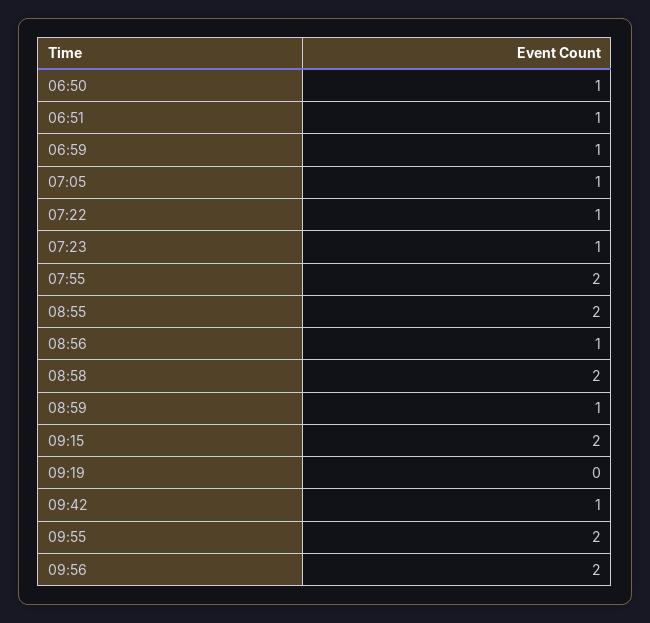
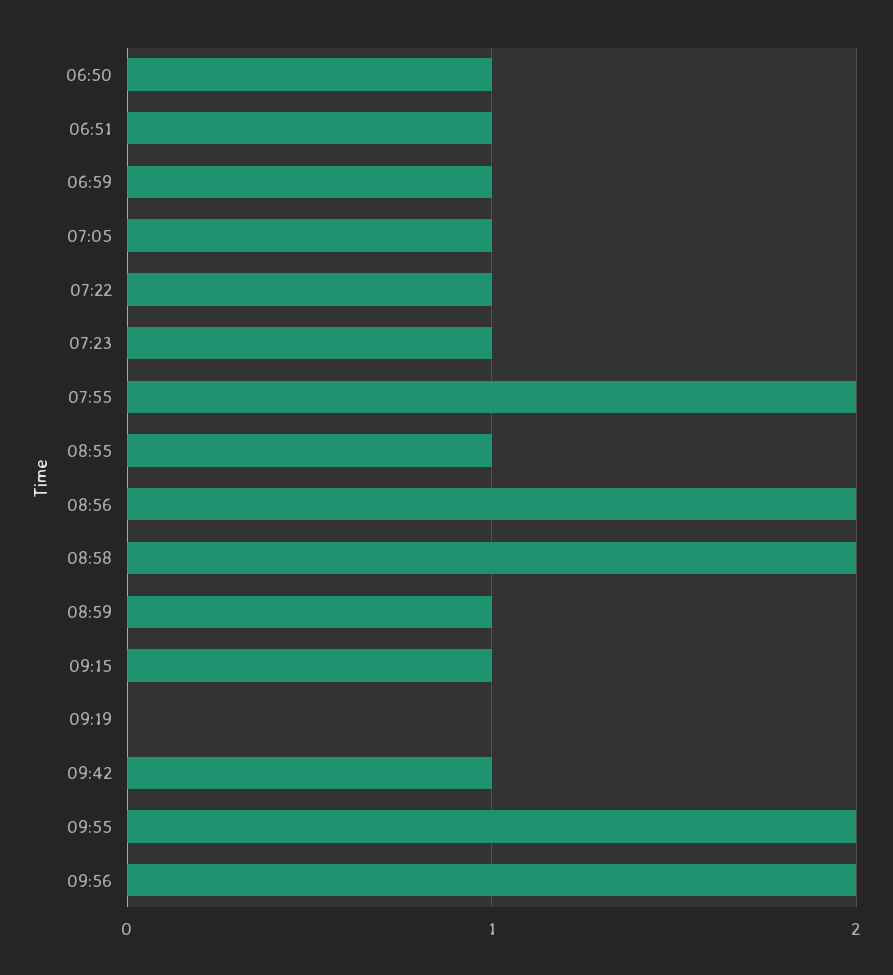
  {
    "06:50": 1,
    "06:51": 1,
    "06:59": 1,
    "07:05": 1,
    "07:22": 1,
    "07:23": 1,
    "07:55": 2,
-   "08:55": 2,
+   "08:55": 1,
-   "08:56": 1,
+   "08:56": 2,
    "08:58": 2,
    "08:59": 1,
-   "09:15": 2,
+   "09:15": 1,
    "09:19": 0,
    "09:42": 1,
    "09:55": 2,
    "09:56": 2
  }

